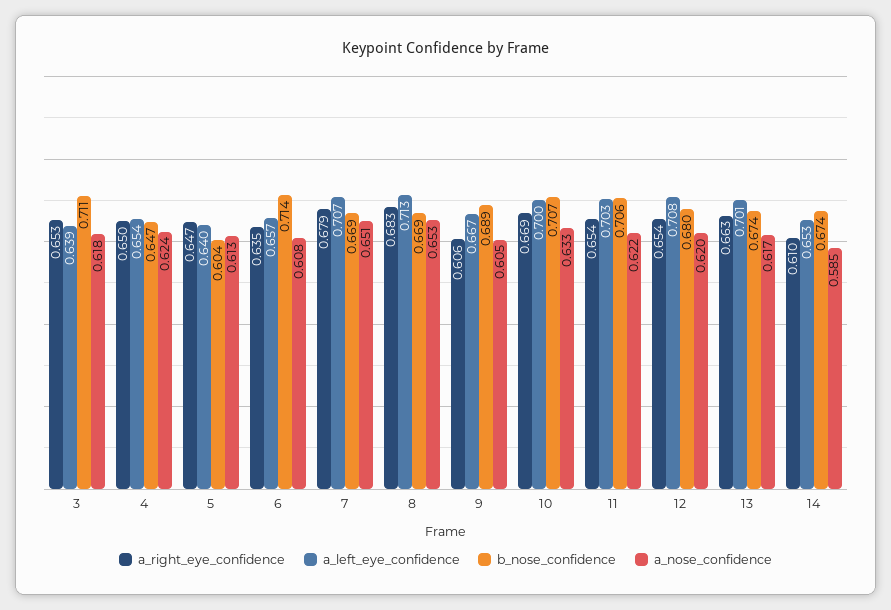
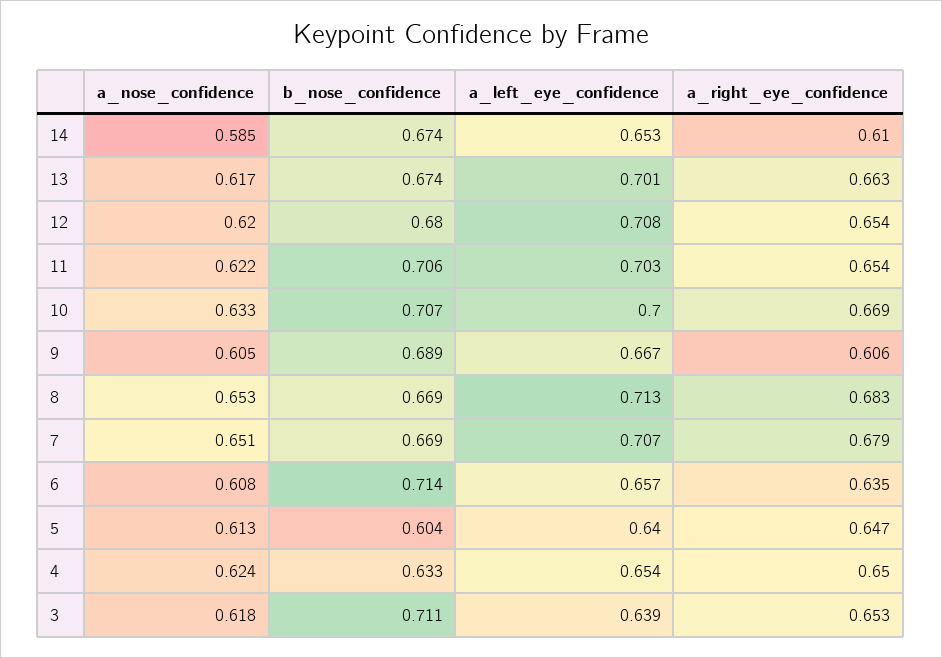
  {
    "a_right_eye_confidence": {
      "3": 0.653,
      "4": 0.65,
      "5": 0.647,
      "6": 0.635,
      "7": 0.679,
      "8": 0.683,
      "9": 0.606,
      "10": 0.669,
      "11": 0.654,
      "12": 0.654,
      "13": 0.663,
      "14": 0.61
    },
    "a_left_eye_confidence": {
      "3": 0.639,
      "4": 0.654,
      "5": 0.64,
      "6": 0.657,
      "7": 0.707,
      "8": 0.713,
      "9": 0.667,
      "10": 0.7,
      "11": 0.703,
      "12": 0.708,
      "13": 0.701,
      "14": 0.653
    },
    "b_nose_confidence": {
      "3": 0.711,
-     "4": 0.647,
+     "4": 0.633,
      "5": 0.604,
      "6": 0.714,
      "7": 0.669,
      "8": 0.669,
      "9": 0.689,
      "10": 0.707,
      "11": 0.706,
      "12": 0.68,
      "13": 0.674,
      "14": 0.674
    },
    "a_nose_confidence": {
      "3": 0.618,
      "4": 0.624,
      "5": 0.613,
      "6": 0.608,
      "7": 0.651,
      "8": 0.653,
      "9": 0.605,
      "10": 0.633,
      "11": 0.622,
      "12": 0.62,
      "13": 0.617,
      "14": 0.585
    }
  }

